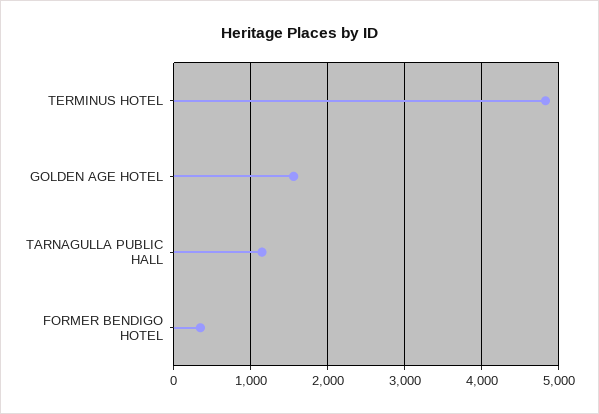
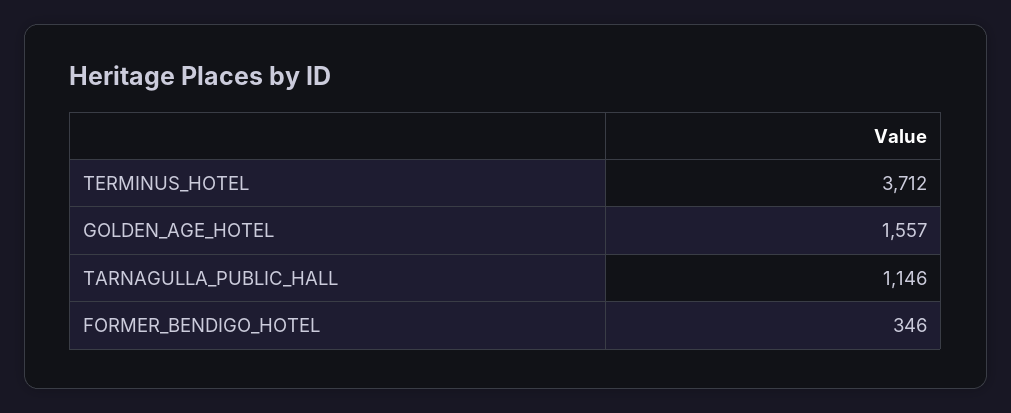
  {
-   "TERMINUS HOTEL": 4800,
+   "TERMINUS HOTEL": 3712,
    "GOLDEN AGE HOTEL": 1557,
    "TARNAGULLA PUBLIC HALL": 1146,
    "FORMER BENDIGO HOTEL": 346
  }

